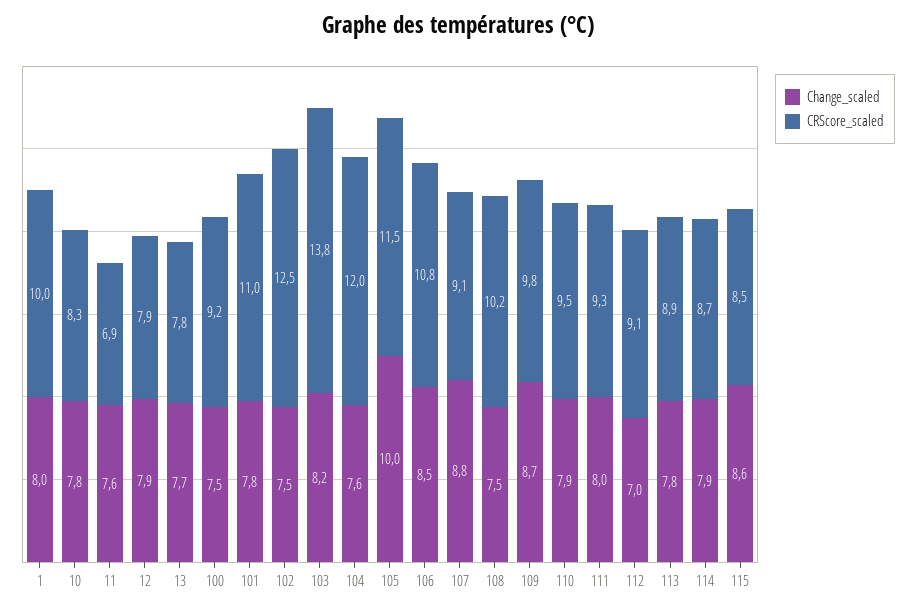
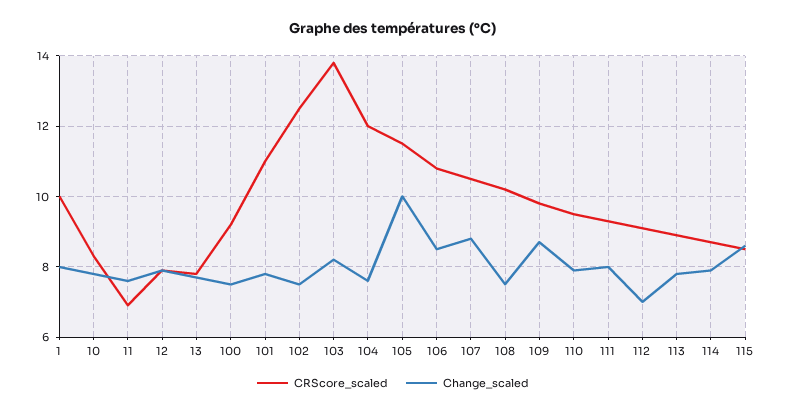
  {
    "Change_scaled": {
      "1": 8,
      "10": 7.8,
      "11": 7.6,
      "12": 7.9,
      "13": 7.7,
      "100": 7.5,
      "101": 7.8,
      "102": 7.5,
      "103": 8.2,
      "104": 7.6,
      "105": 10,
      "106": 8.5,
      "107": 8.8,
      "108": 7.5,
      "109": 8.7,
      "110": 7.9,
      "111": 8,
      "112": 7,
      "113": 7.8,
      "114": 7.9,
      "115": 8.6
    },
    "CRScore_scaled": {
      "1": 10,
      "10": 8.3,
      "11": 6.9,
      "12": 7.9,
      "13": 7.8,
      "100": 9.2,
      "101": 11,
      "102": 12.5,
      "103": 13.8,
      "104": 12,
      "105": 11.5,
      "106": 10.8,
-     "107": 9.1,
+     "107": 10.5,
      "108": 10.2,
      "109": 9.8,
      "110": 9.5,
      "111": 9.3,
      "112": 9.1,
      "113": 8.9,
      "114": 8.7,
      "115": 8.5
    }
  }

